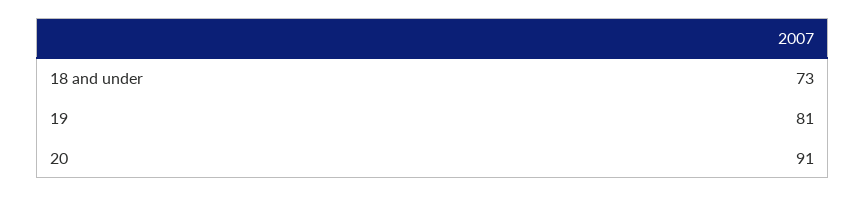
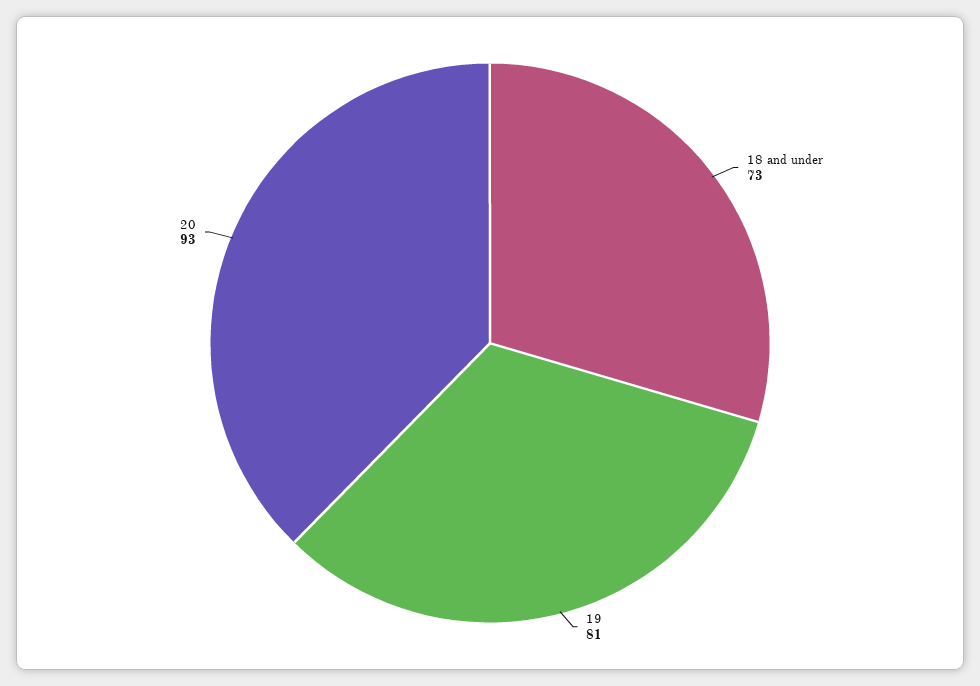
  {
    "18 and under": 73,
    "19": 81,
-   "20": 91
+   "20": 93
  }

